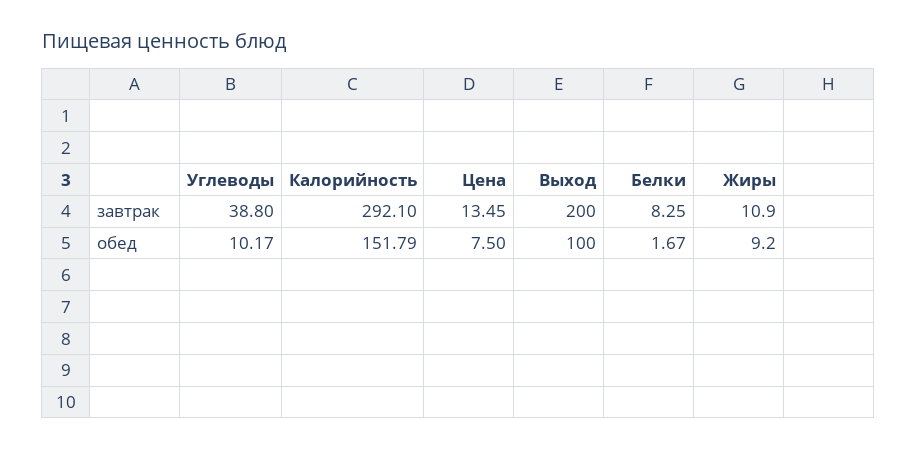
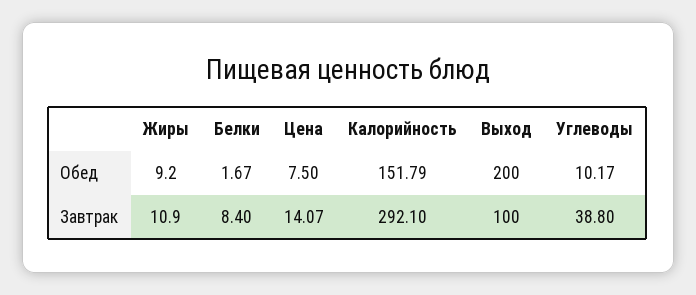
  {
    "Углеводы": {
      "завтрак": 38.8,
      "обед": 10.17
    },
    "Калорийность": {
      "завтрак": 292.1,
      "обед": 151.79
    },
    "Цена": {
-     "завтрак": 13.45,
+     "завтрак": 14.07,
      "обед": 7.5
    },
    "Выход": {
-     "завтрак": 200,
+     "завтрак": 100,
-     "обед": 100
+     "обед": 200
    },
    "Белки": {
-     "завтрак": 8.25,
+     "завтрак": 8.4,
      "обед": 1.67
    },
    "Жиры": {
      "завтрак": 10.9,
      "обед": 9.2
    }
  }

